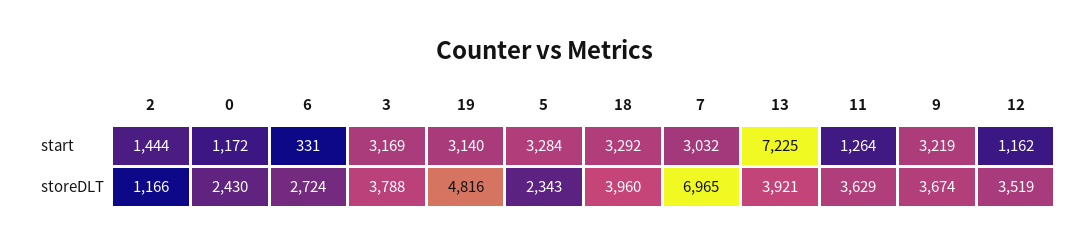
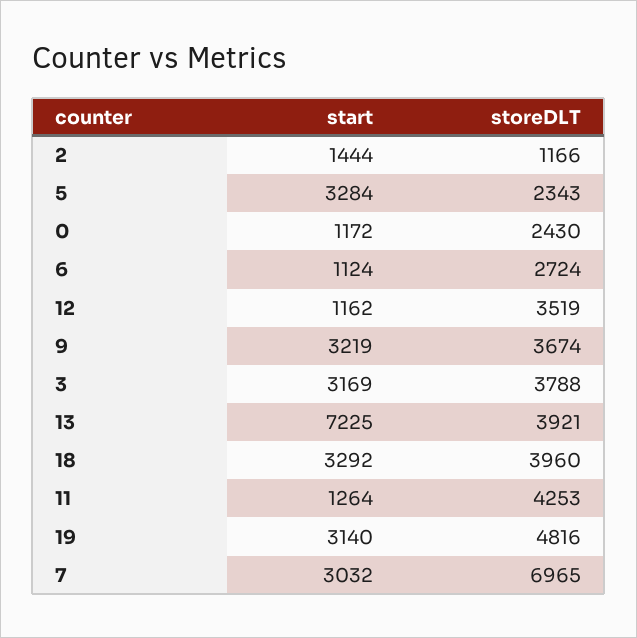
  {
    "2": {
      "start": 1444,
      "storeDLT": 1166
    },
    "0": {
      "start": 1172,
      "storeDLT": 2430
    },
    "6": {
-     "start": 331,
+     "start": 1124,
      "storeDLT": 2724
    },
    "3": {
      "start": 3169,
      "storeDLT": 3788
    },
    "19": {
      "start": 3140,
      "storeDLT": 4816
    },
    "5": {
      "start": 3284,
      "storeDLT": 2343
    },
    "18": {
      "start": 3292,
      "storeDLT": 3960
    },
    "7": {
      "start": 3032,
      "storeDLT": 6965
    },
    "13": {
      "start": 7225,
      "storeDLT": 3921
    },
    "11": {
      "start": 1264,
-     "storeDLT": 3629
+     "storeDLT": 4253
    },
    "9": {
      "start": 3219,
      "storeDLT": 3674
    },
    "12": {
      "start": 1162,
      "storeDLT": 3519
    }
  }

